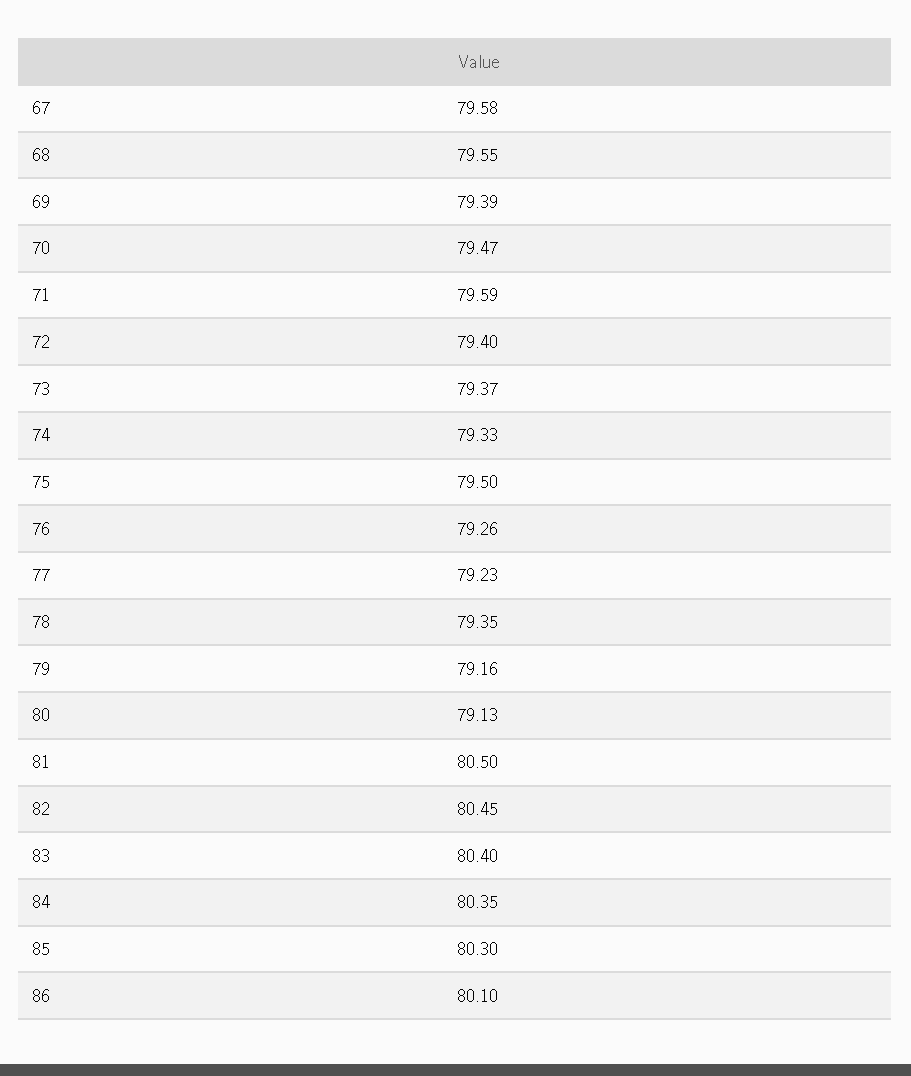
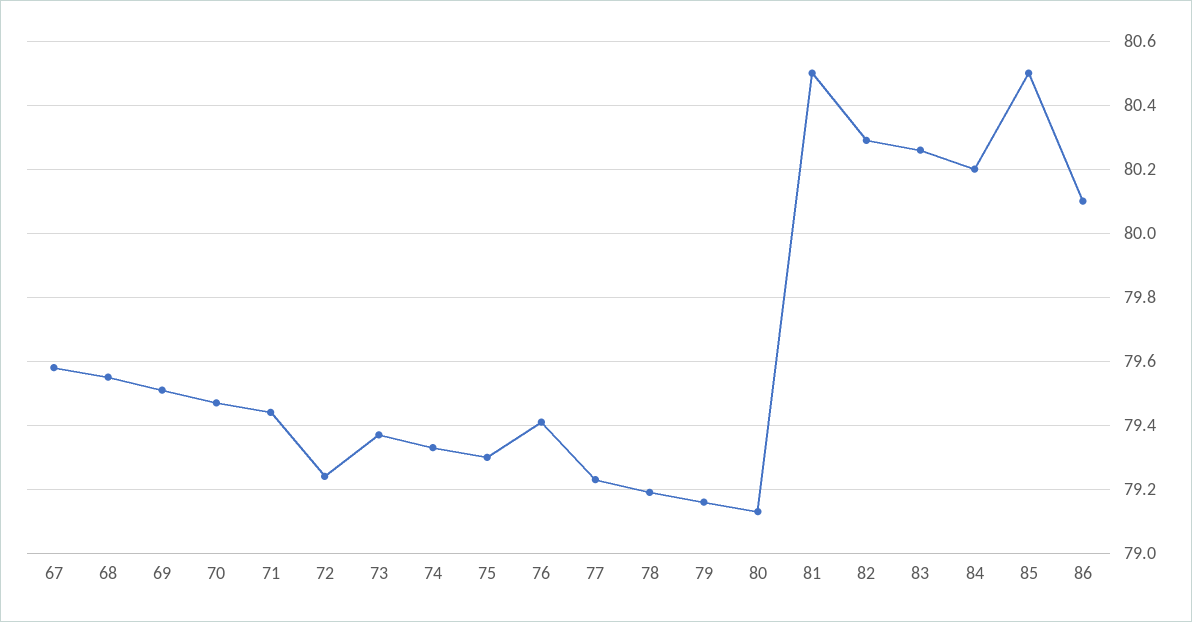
  {
    "67": 79.58,
    "68": 79.55,
-   "69": 79.39,
+   "69": 79.5,
    "70": 79.47,
-   "71": 79.59,
+   "71": 79.45,
-   "72": 79.4,
+   "72": 79.25,
    "73": 79.37,
    "74": 79.33,
-   "75": 79.5,
+   "75": 79.3,
-   "76": 79.26,
+   "76": 79.4,
    "77": 79.23,
-   "78": 79.35,
+   "78": 79.2,
    "79": 79.16,
    "80": 79.13,
    "81": 80.5,
-   "82": 80.45,
+   "82": 80.3,
-   "83": 80.4,
+   "83": 80.25,
-   "84": 80.35,
+   "84": 80.2,
-   "85": 80.3,
+   "85": 80.5,
    "86": 80.1
  }

